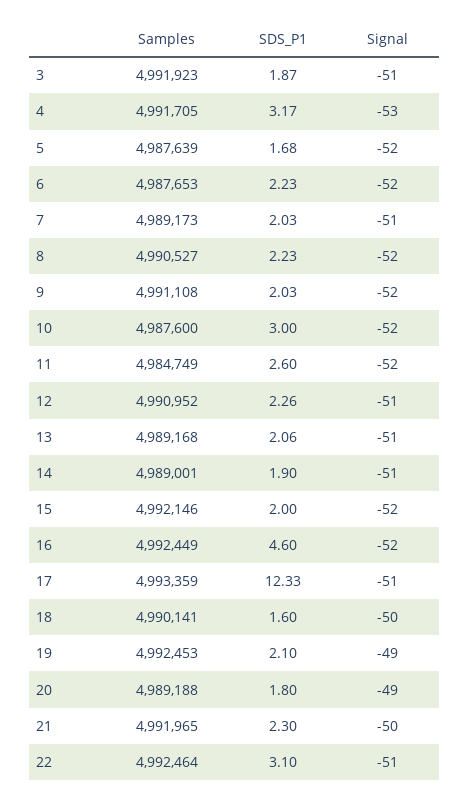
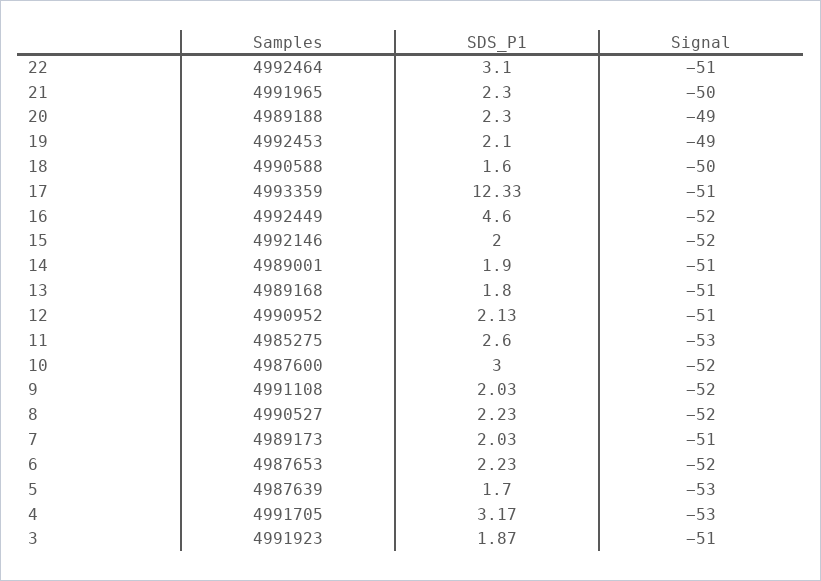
  {
    "Samples": {
      "3": 4991923,
      "4": 4991705,
      "5": 4987639,
      "6": 4987653,
      "7": 4989173,
      "8": 4990527,
      "9": 4991108,
      "10": 4987600,
-     "11": 4984749,
+     "11": 4985275,
      "12": 4990952,
      "13": 4989168,
      "14": 4989001,
      "15": 4992146,
      "16": 4992449,
      "17": 4993359,
-     "18": 4990141,
+     "18": 4990588,
      "19": 4992453,
      "20": 4989188,
      "21": 4991965,
      "22": 4992464
    },
    "SDS_P1": {
      "3": 1.87,
      "4": 3.17,
-     "5": 1.68,
+     "5": 1.7,
      "6": 2.23,
      "7": 2.03,
      "8": 2.23,
      "9": 2.03,
      "10": 3,
      "11": 2.6,
-     "12": 2.26,
+     "12": 2.13,
-     "13": 2.06,
+     "13": 1.8,
      "14": 1.9,
      "15": 2,
      "16": 4.6,
      "17": 12.33,
      "18": 1.6,
      "19": 2.1,
-     "20": 1.8,
+     "20": 2.3,
      "21": 2.3,
      "22": 3.1
    },
    "Signal": {
      "3": -51,
      "4": -53,
-     "5": -52,
+     "5": -53,
      "6": -52,
      "7": -51,
      "8": -52,
      "9": -52,
      "10": -52,
-     "11": -52,
+     "11": -53,
      "12": -51,
      "13": -51,
      "14": -51,
      "15": -52,
      "16": -52,
      "17": -51,
      "18": -50,
      "19": -49,
      "20": -49,
      "21": -50,
      "22": -51
    }
  }

